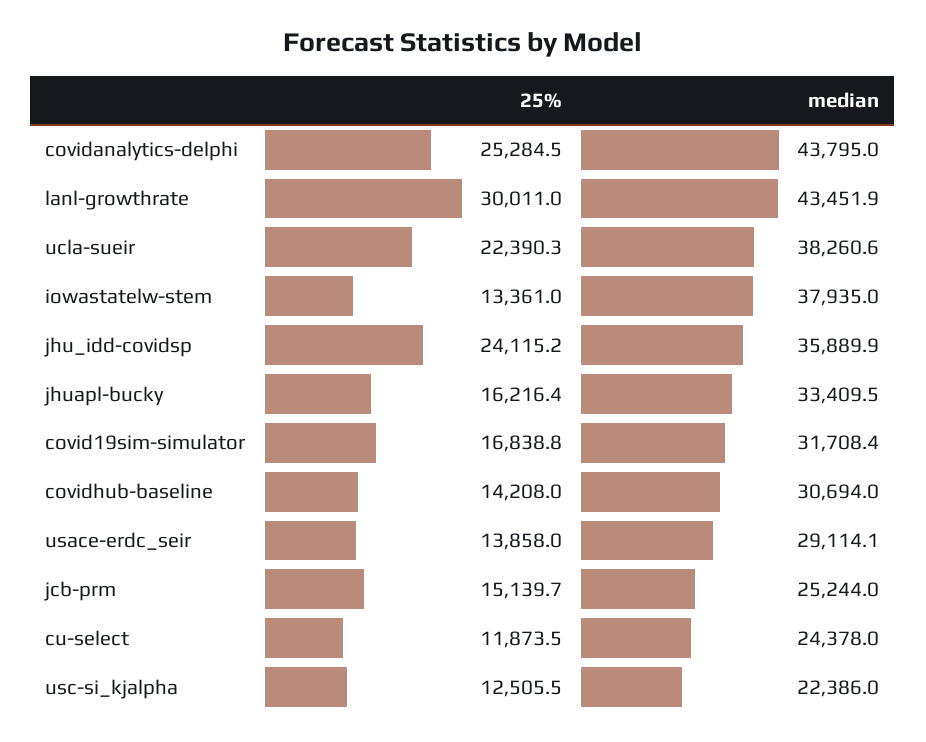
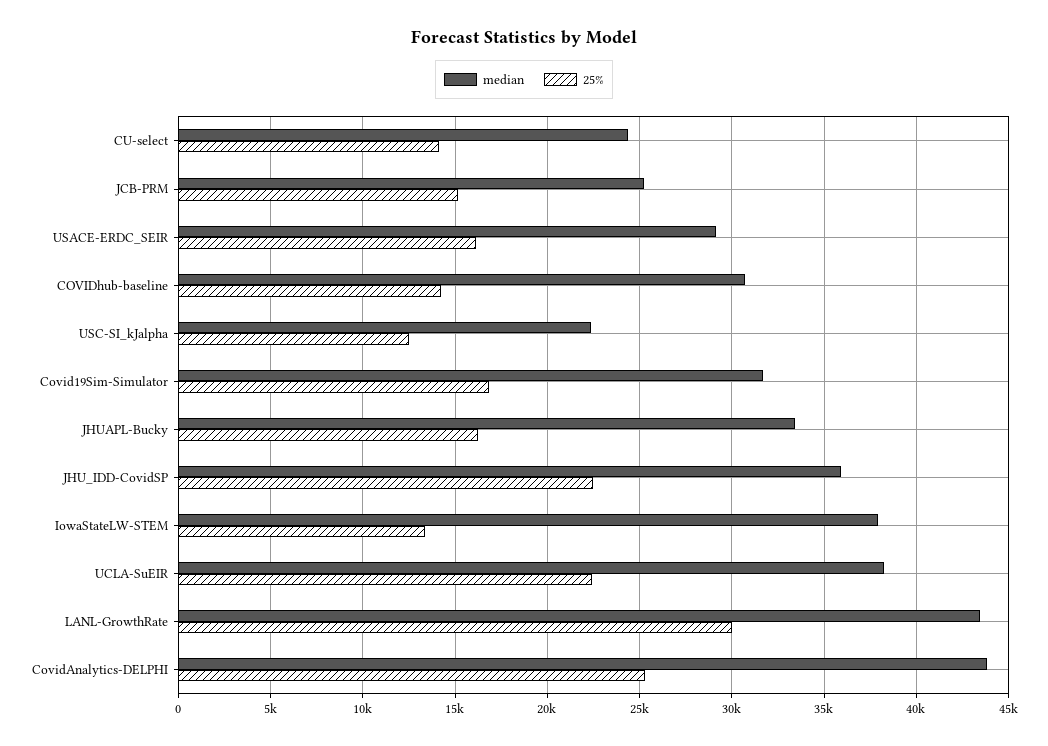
  {
    "25%": {
      "covidanalytics-delphi": 25284.5,
      "lanl-growthrate": 30011,
      "ucla-sueir": 22390.3,
      "iowastatelw-stem": 13361,
-     "jhu_idd-covidsp": 24115.2,
+     "jhu_idd-covidsp": 22500,
      "jhuapl-bucky": 16216.4,
      "covid19sim-simulator": 16838.8,
      "covidhub-baseline": 14208,
-     "usace-erdc_seir": 13858,
+     "usace-erdc_seir": 16000,
      "jcb-prm": 15139.7,
-     "cu-select": 11873.5,
+     "cu-select": 14000,
      "usc-si_kjalpha": 12505.5
    },
    "median": {
      "covidanalytics-delphi": 43795,
      "lanl-growthrate": 43451.9,
      "ucla-sueir": 38260.6,
      "iowastatelw-stem": 37935,
      "jhu_idd-covidsp": 35889.9,
      "jhuapl-bucky": 33409.5,
      "covid19sim-simulator": 31708.4,
      "covidhub-baseline": 30694,
      "usace-erdc_seir": 29114.1,
      "jcb-prm": 25244,
      "cu-select": 24378,
      "usc-si_kjalpha": 22386
    }
  }

